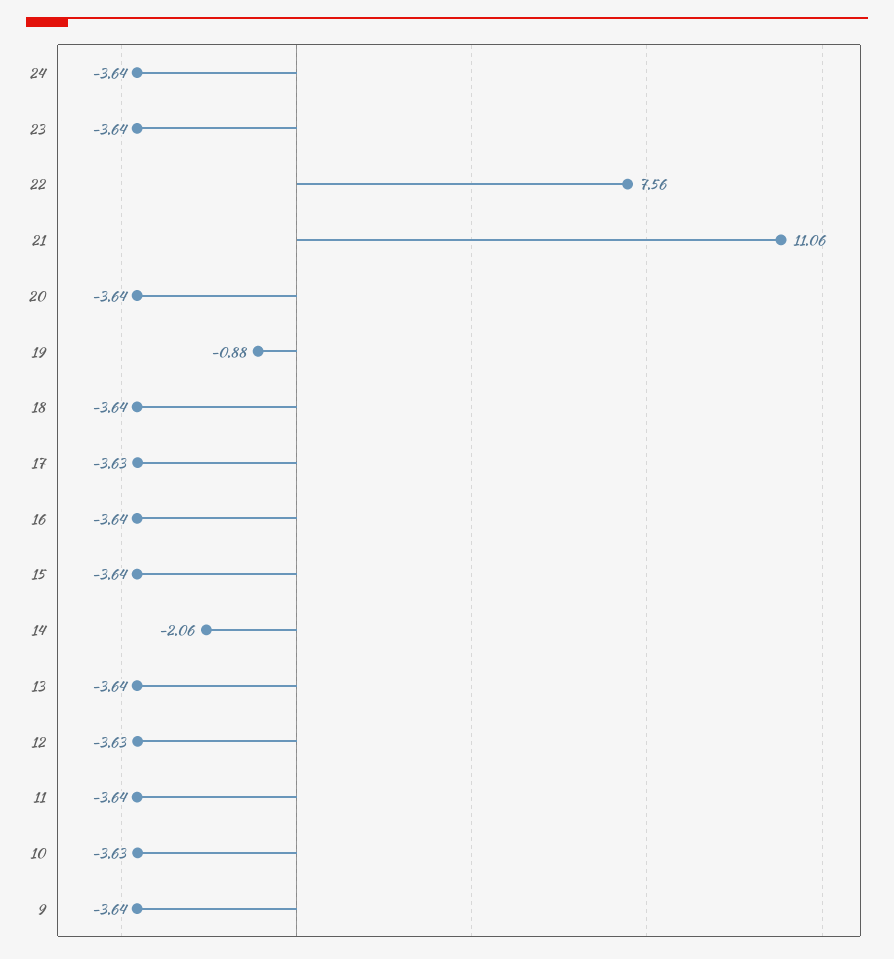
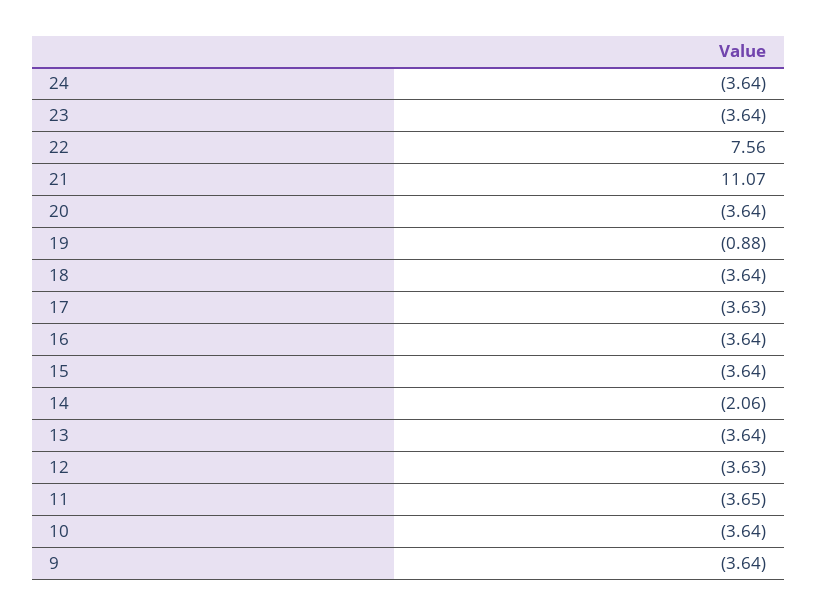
  {
    "24": -3.64,
    "23": -3.64,
    "22": 7.56,
-   "21": 11.06,
+   "21": 11.07,
    "20": -3.64,
    "19": -0.88,
    "18": -3.64,
    "17": -3.63,
    "16": -3.64,
    "15": -3.64,
    "14": -2.06,
    "13": -3.64,
    "12": -3.63,
-   "11": -3.64,
+   "11": -3.65,
-   "10": -3.63,
+   "10": -3.64,
    "9": -3.64
  }

